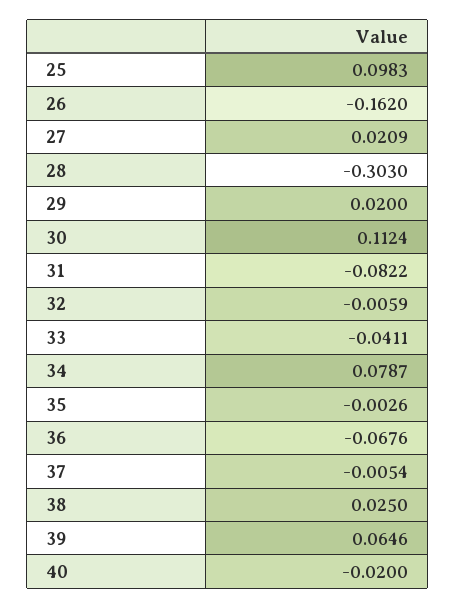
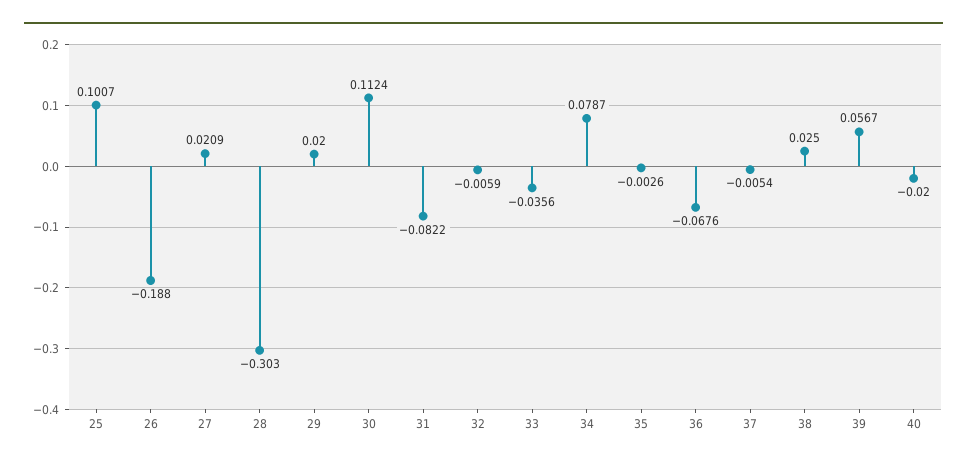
  {
-   "25": 0.0983,
+   "25": 0.1007,
-   "26": -0.162,
+   "26": -0.188,
    "27": 0.0209,
    "28": -0.303,
    "29": 0.02,
    "30": 0.1124,
    "31": -0.0822,
    "32": -0.0059,
-   "33": -0.0411,
+   "33": -0.0356,
    "34": 0.0787,
    "35": -0.0026,
    "36": -0.0676,
    "37": -0.0054,
    "38": 0.025,
-   "39": 0.0646,
+   "39": 0.0567,
    "40": -0.02
  }

